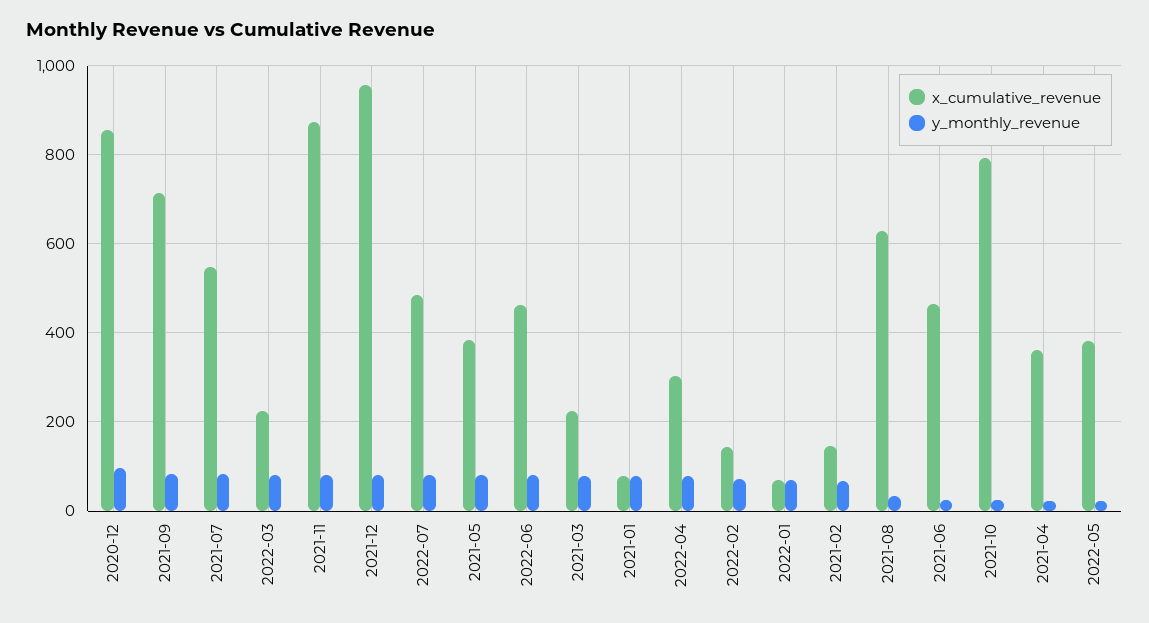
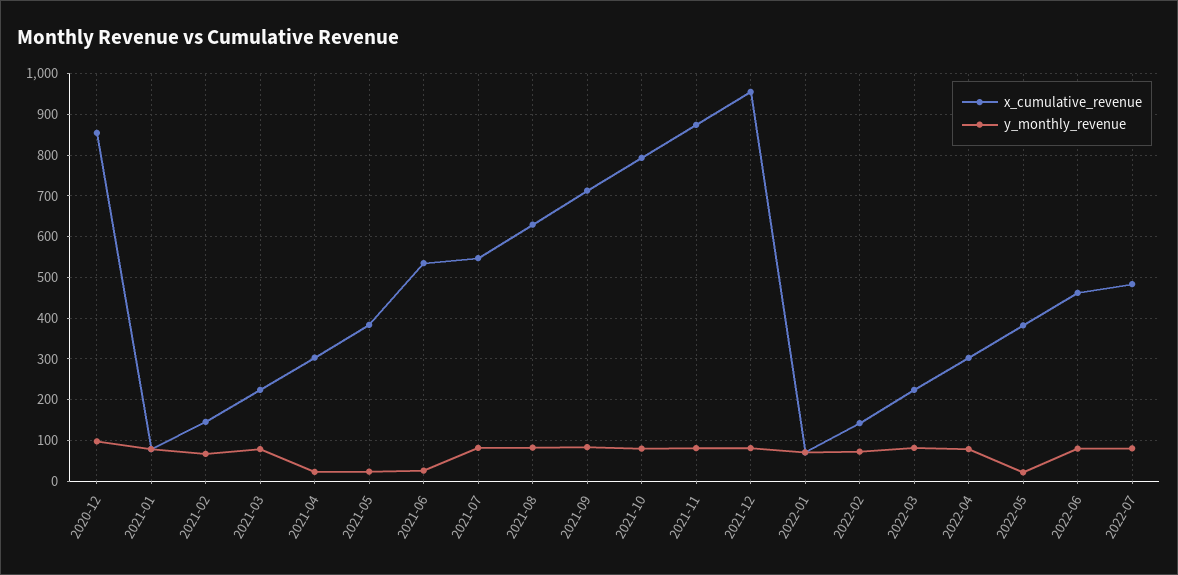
  {
    "x_cumulative_revenue": {
      "2020-12": 860,
      "2021-09": 720,
      "2021-07": 540,
      "2022-03": 220,
      "2021-11": 880,
      "2021-12": 960,
      "2022-07": 480,
      "2021-05": 380,
      "2022-06": 460,
      "2021-03": 220,
      "2021-01": 80,
      "2022-04": 300,
      "2022-02": 140,
      "2022-01": 80,
      "2021-02": 140,
      "2021-08": 620,
-     "2021-06": 460,
+     "2021-06": 540,
      "2021-10": 800,
-     "2021-04": 360,
+     "2021-04": 300,
      "2022-05": 380
    },
    "y_monthly_revenue": {
      "2020-12": 100,
      "2021-09": 80,
      "2021-07": 80,
      "2022-03": 80,
      "2021-11": 80,
      "2021-12": 80,
      "2022-07": 80,
-     "2021-05": 80,
+     "2021-05": 20,
      "2022-06": 80,
      "2021-03": 80,
      "2021-01": 80,
      "2022-04": 80,
      "2022-02": 80,
      "2022-01": 80,
      "2021-02": 60,
-     "2021-08": 40,
+     "2021-08": 80,
      "2021-06": 20,
-     "2021-10": 20,
+     "2021-10": 80,
      "2021-04": 20,
      "2022-05": 20
    }
  }

